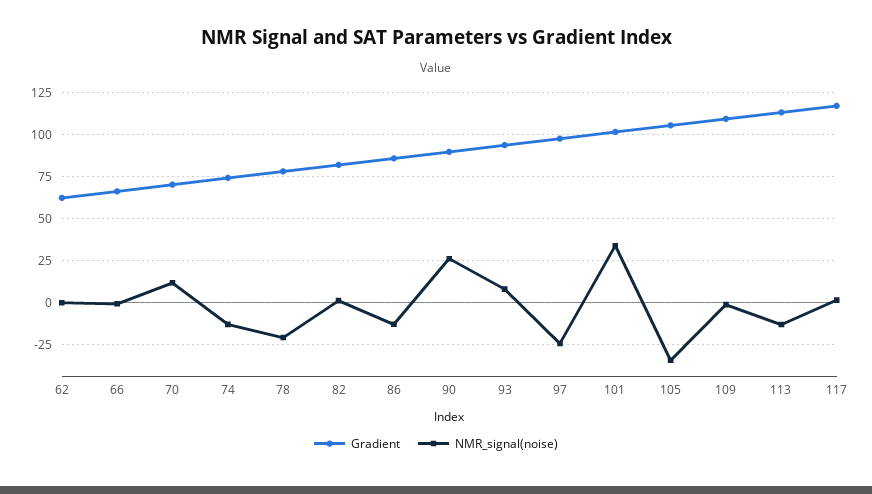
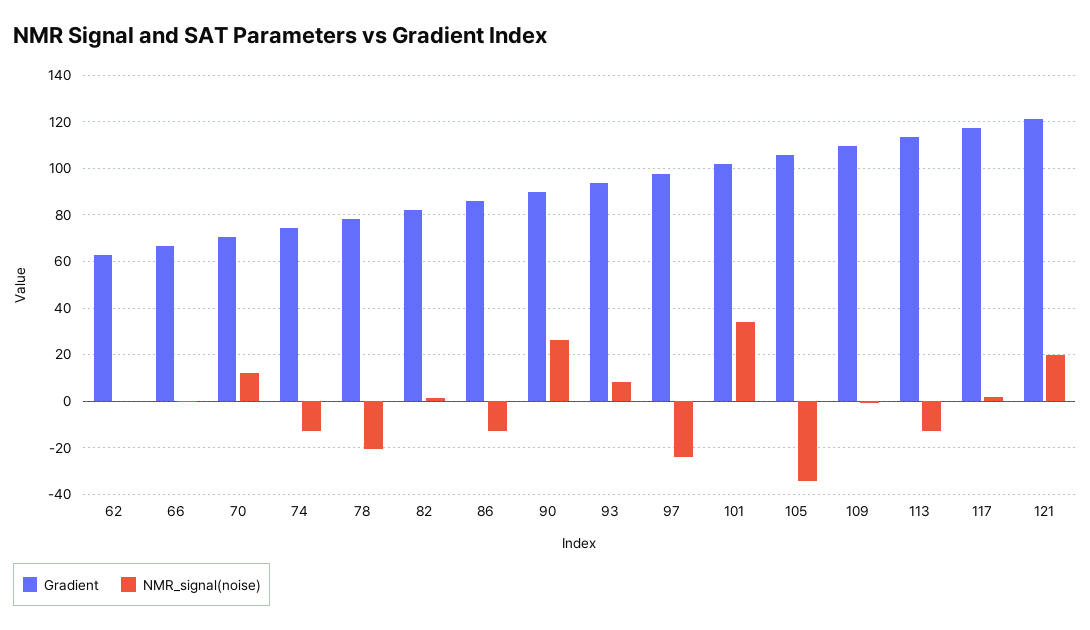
  {
    "Gradient": {
      "62": 65,
      "66": 65,
      "70": 70,
      "74": 75,
      "78": 80,
      "82": 80,
      "86": 85,
      "90": 90,
      "93": 95,
      "97": 100,
      "101": 100,
      "105": 105,
      "109": 110,
      "113": 115,
-     "117": 115
+     "117": 115,
+     "121": 120
    },
    "NMR_signal(noise)": {
      "62": 0,
      "66": 0,
      "70": 10,
      "74": -15,
      "78": -20,
      "82": 0,
      "86": -15,
      "90": 25,
      "93": 10,
      "97": -25,
      "101": 35,
      "105": -35,
      "109": 0,
      "113": -15,
-     "117": 0
+     "117": 0,
+     "121": 20
    }
  }

